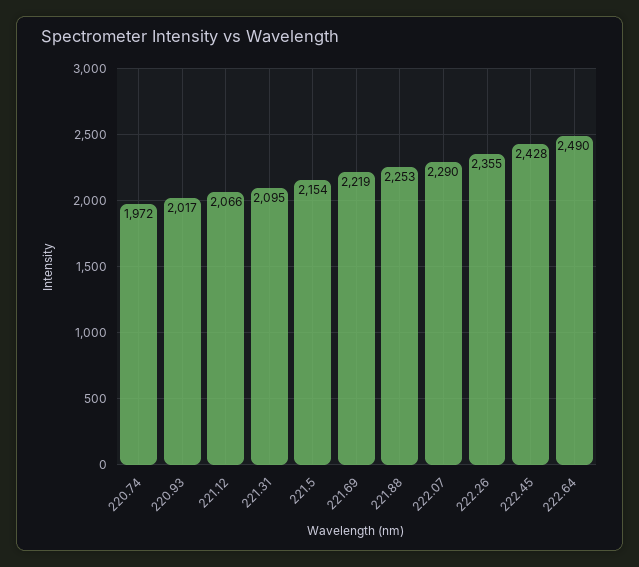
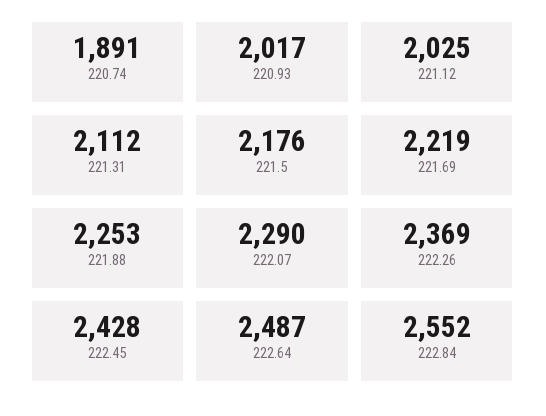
  {
-   "220.74": 1972,
+   "220.74": 1891,
    "220.93": 2017,
-   "221.12": 2066,
+   "221.12": 2025,
-   "221.31": 2095,
+   "221.31": 2112,
-   "221.5": 2154,
+   "221.5": 2176,
    "221.69": 2219,
    "221.88": 2253,
    "222.07": 2290,
-   "222.26": 2355,
+   "222.26": 2369,
    "222.45": 2428,
-   "222.64": 2490
+   "222.64": 2487,
+   "222.84": 2552
  }

